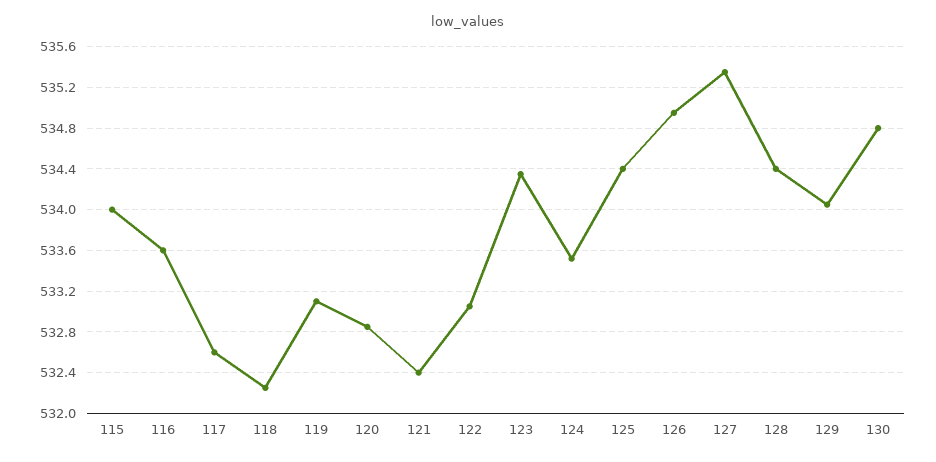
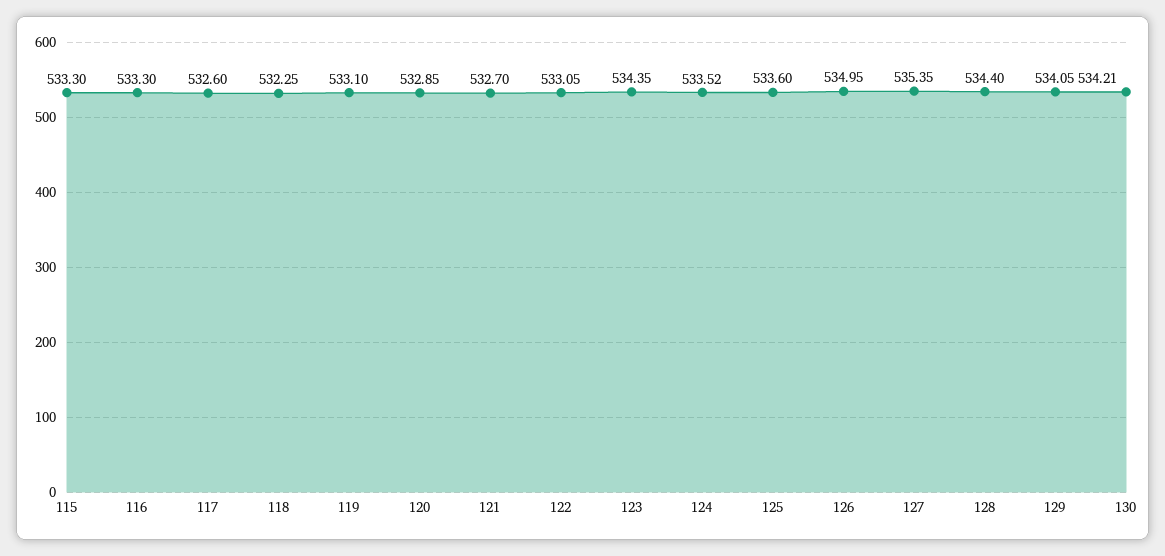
  {
-   "115": 534,
+   "115": 533.3,
-   "116": 533.6,
+   "116": 533.3,
    "117": 532.6,
    "118": 532.25,
    "119": 533.1,
    "120": 532.85,
-   "121": 532.4,
+   "121": 532.7,
    "122": 533.05,
    "123": 534.35,
    "124": 533.52,
-   "125": 534.4,
+   "125": 533.6,
    "126": 534.95,
    "127": 535.35,
    "128": 534.4,
    "129": 534.05,
-   "130": 534.8
+   "130": 534.21
  }

